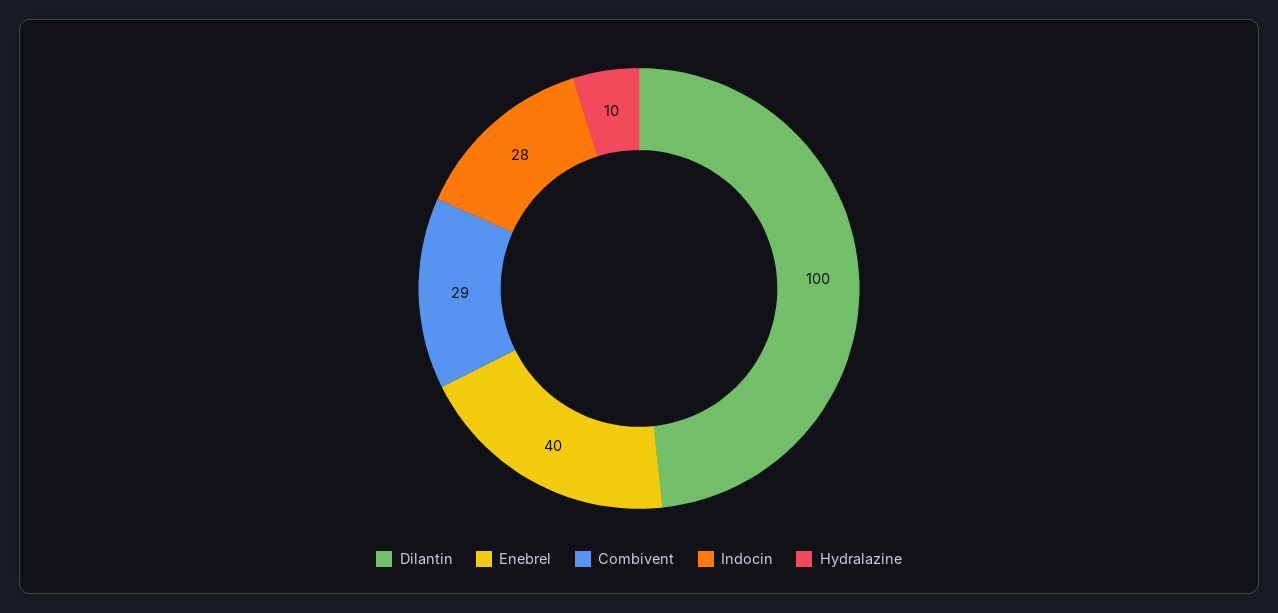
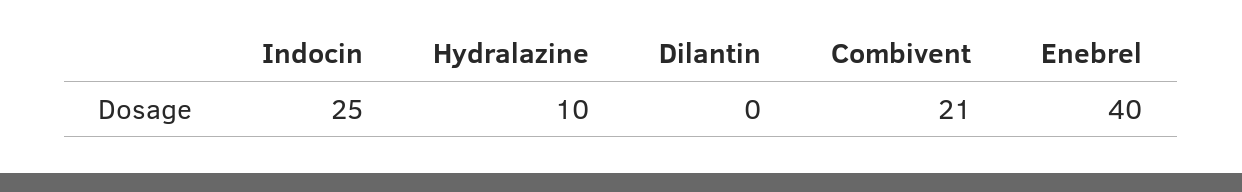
  {
-   "Dilantin": 100,
+   "Dilantin": 0,
    "Enebrel": 40,
-   "Combivent": 29,
+   "Combivent": 21,
-   "Indocin": 28,
+   "Indocin": 25,
    "Hydralazine": 10
  }

